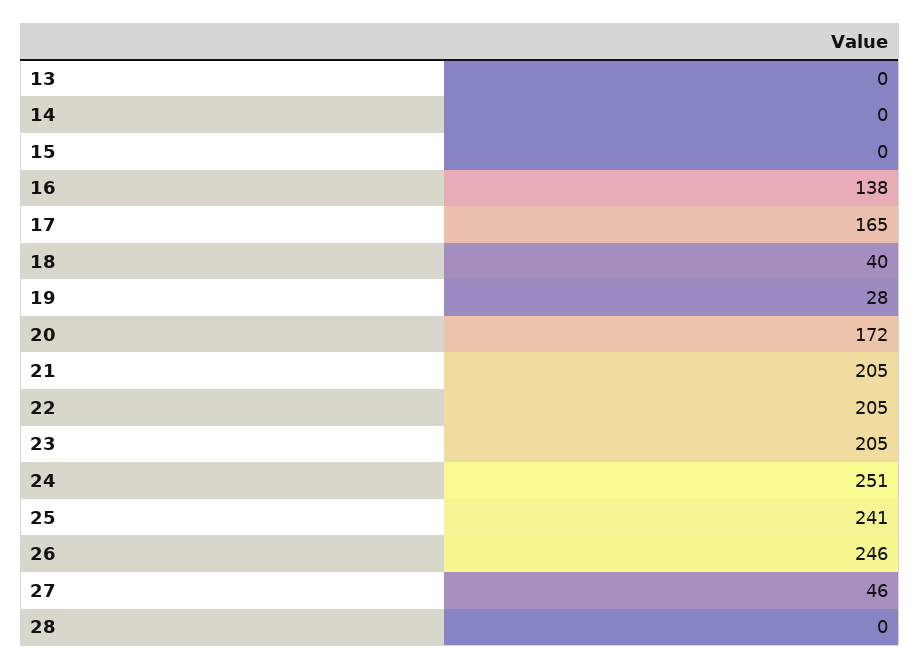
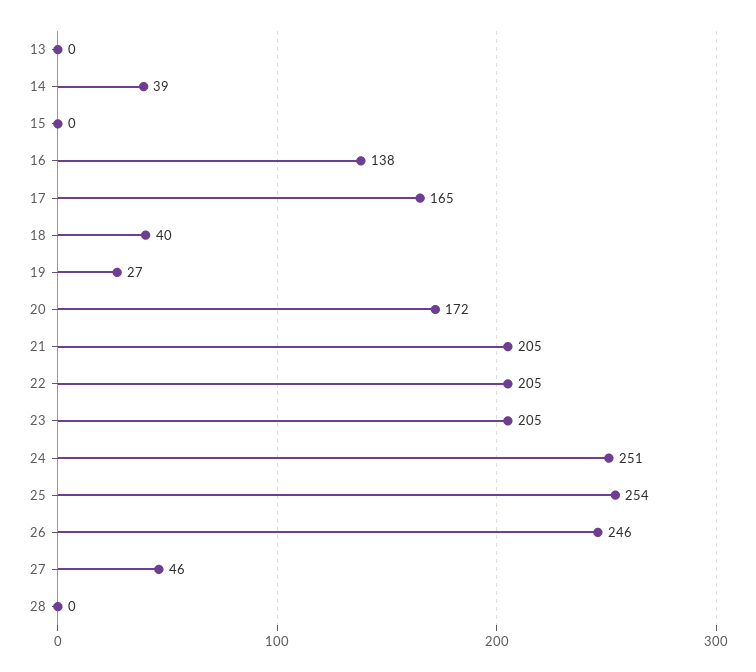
  {
    "13": 0,
-   "14": 0,
+   "14": 39,
    "15": 0,
    "16": 138,
    "17": 165,
    "18": 40,
-   "19": 28,
+   "19": 27,
    "20": 172,
    "21": 205,
    "22": 205,
    "23": 205,
    "24": 251,
-   "25": 241,
+   "25": 254,
    "26": 246,
    "27": 46,
    "28": 0
  }

